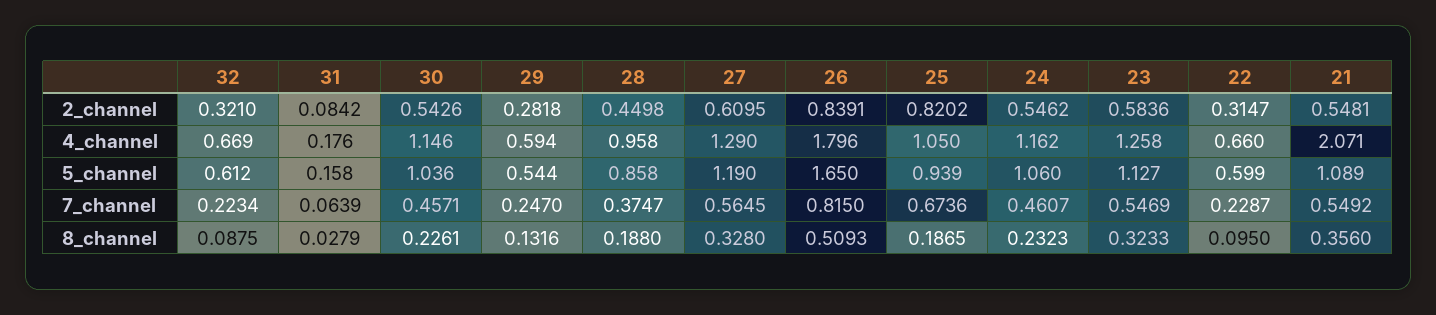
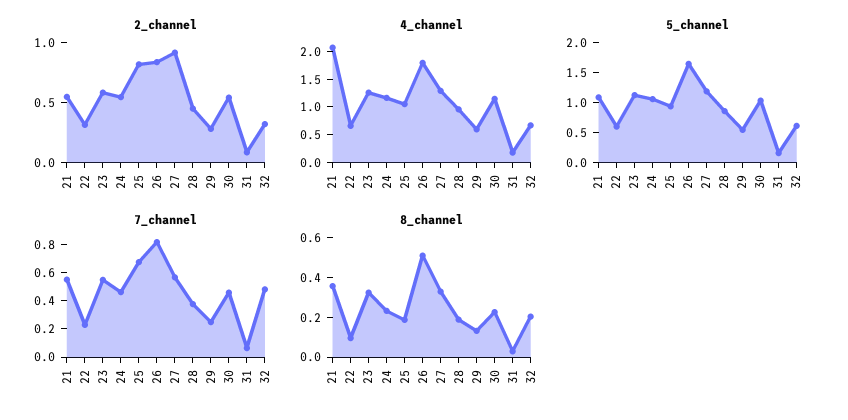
  {
    "2_channel": {
      "32": 0.321,
      "31": 0.0842,
      "30": 0.5426,
      "29": 0.2818,
      "28": 0.4498,
-     "27": 0.6095,
+     "27": 0.9,
      "26": 0.8391,
      "25": 0.8202,
      "24": 0.5462,
      "23": 0.5836,
      "22": 0.3147,
      "21": 0.5481
    },
    "4_channel": {
      "32": 0.669,
      "31": 0.176,
      "30": 1.146,
      "29": 0.594,
      "28": 0.958,
      "27": 1.29,
      "26": 1.796,
      "25": 1.05,
      "24": 1.162,
      "23": 1.258,
      "22": 0.66,
      "21": 2.071
    },
    "5_channel": {
      "32": 0.612,
      "31": 0.158,
      "30": 1.036,
      "29": 0.544,
      "28": 0.858,
      "27": 1.19,
      "26": 1.65,
      "25": 0.939,
      "24": 1.06,
      "23": 1.127,
      "22": 0.599,
      "21": 1.089
    },
    "7_channel": {
-     "32": 0.2234,
+     "32": 0.5,
      "31": 0.0639,
      "30": 0.4571,
      "29": 0.247,
      "28": 0.3747,
      "27": 0.5645,
      "26": 0.815,
      "25": 0.6736,
      "24": 0.4607,
      "23": 0.5469,
      "22": 0.2287,
      "21": 0.5492
    },
    "8_channel": {
-     "32": 0.0875,
+     "32": 0.2,
      "31": 0.0279,
      "30": 0.2261,
      "29": 0.1316,
      "28": 0.188,
      "27": 0.328,
      "26": 0.5093,
      "25": 0.1865,
      "24": 0.2323,
      "23": 0.3233,
      "22": 0.095,
      "21": 0.356
    }
  }

